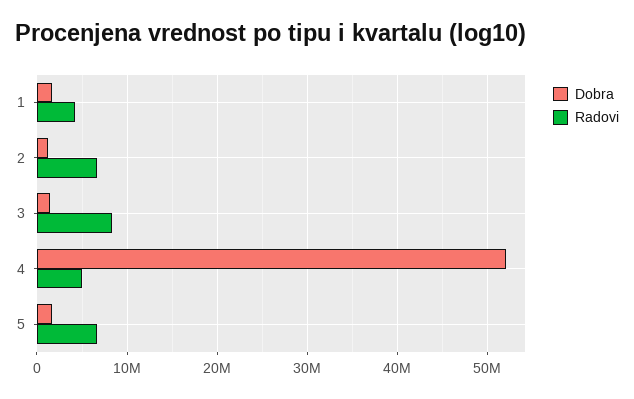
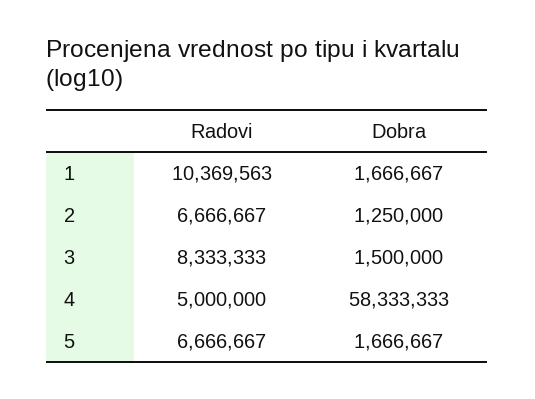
  {
    "Dobra": {
      "1": 1666667,
      "2": 1250000,
      "3": 1500000,
-     "4": 52000000,
+     "4": 58333333,
      "5": 1666667
    },
    "Radovi": {
-     "1": 4000000,
+     "1": 10369563,
      "2": 6666667,
      "3": 8333333,
      "4": 5000000,
      "5": 6666667
    }
  }

